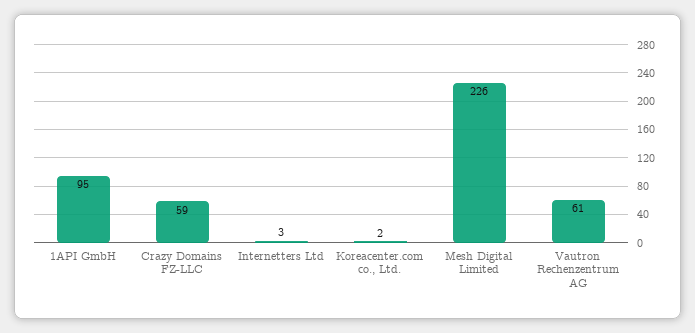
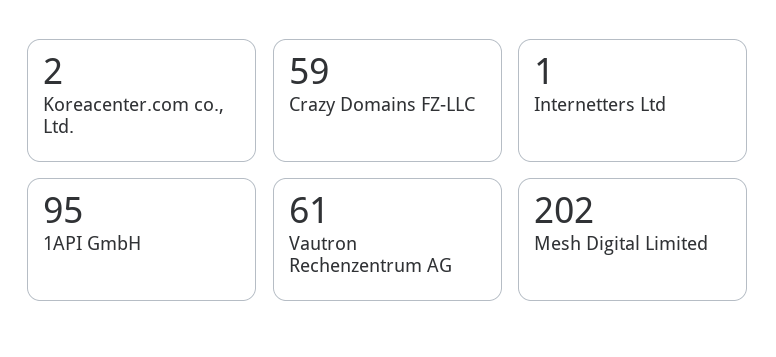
  {
    "1API GmbH": 95,
    "Crazy Domains FZ-LLC": 59,
-   "Internetters Ltd": 3,
+   "Internetters Ltd": 1,
    "Koreacenter.com co., Ltd.": 2,
-   "Mesh Digital Limited": 226,
+   "Mesh Digital Limited": 202,
    "Vautron Rechenzentrum AG": 61
  }

